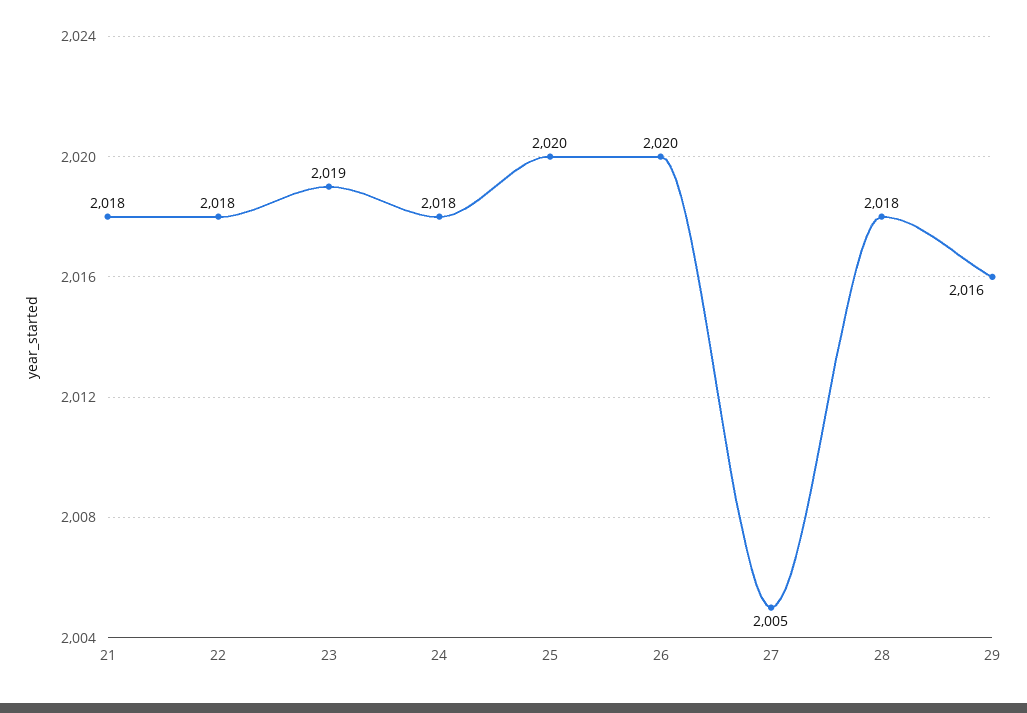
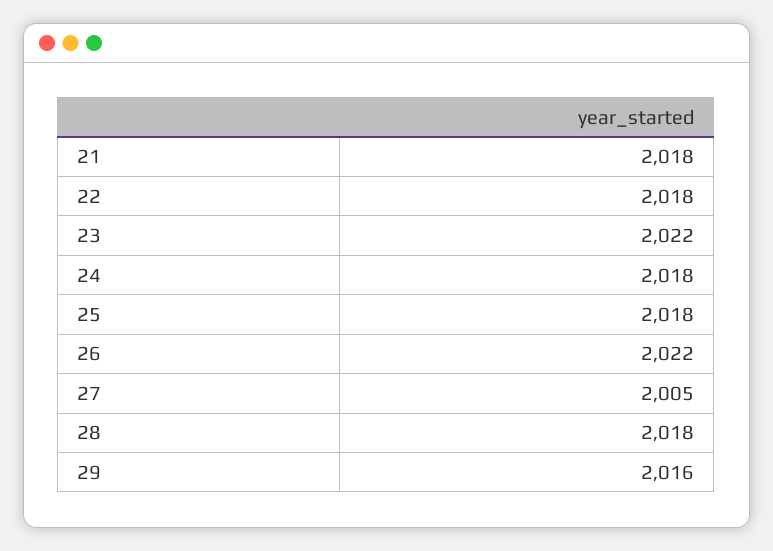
  {
    "21": 2018,
    "22": 2018,
-   "23": 2019,
+   "23": 2022,
    "24": 2018,
-   "25": 2020,
+   "25": 2018,
-   "26": 2020,
+   "26": 2022,
    "27": 2005,
    "28": 2018,
    "29": 2016
  }

